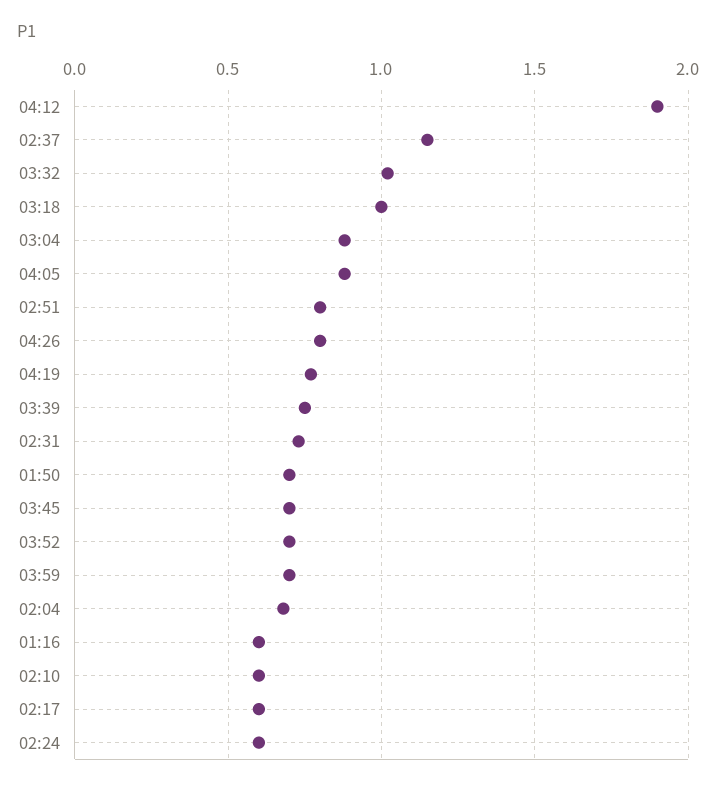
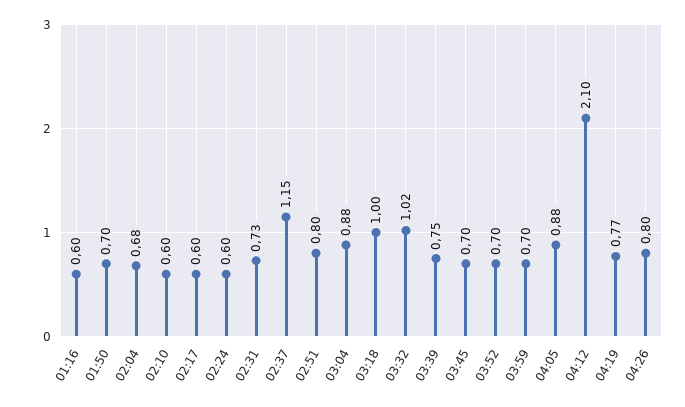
  {
-   "04:12": 1.9,
+   "04:12": 2.1,
    "02:37": 1.15,
    "03:32": 1.02,
    "03:18": 1,
    "03:04": 0.88,
    "04:05": 0.88,
    "02:51": 0.8,
    "04:26": 0.8,
    "04:19": 0.77,
    "03:39": 0.75,
    "02:31": 0.73,
    "01:50": 0.7,
    "03:45": 0.7,
    "03:52": 0.7,
    "03:59": 0.7,
    "02:04": 0.68,
    "01:16": 0.6,
    "02:10": 0.6,
    "02:17": 0.6,
    "02:24": 0.6
  }

